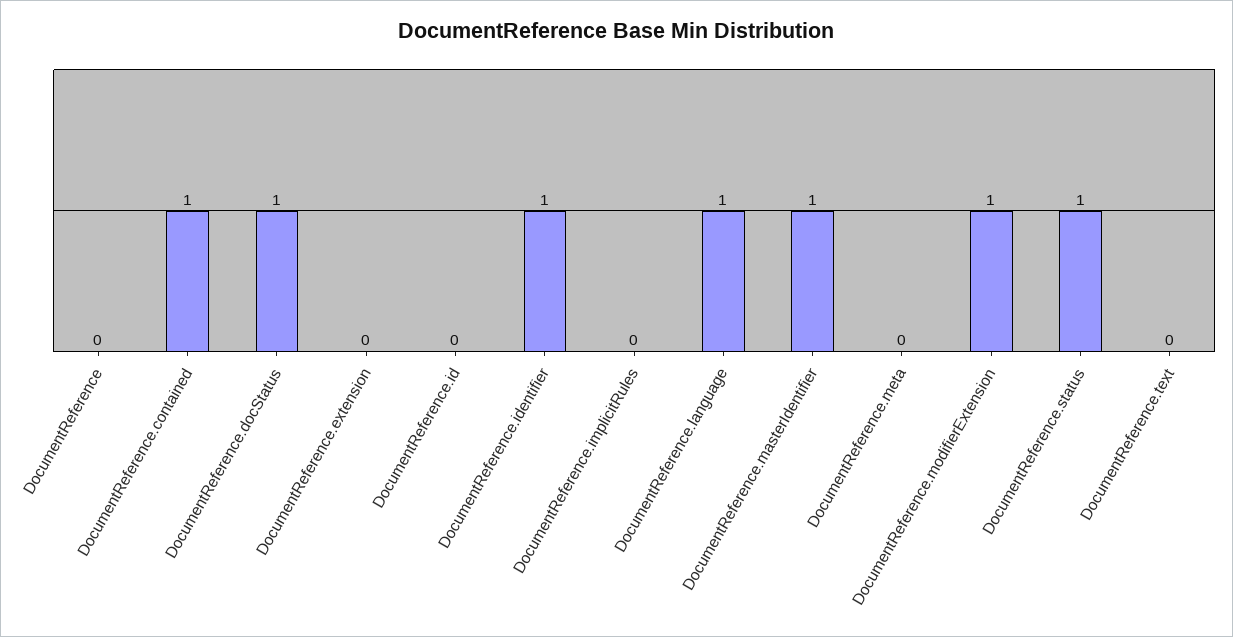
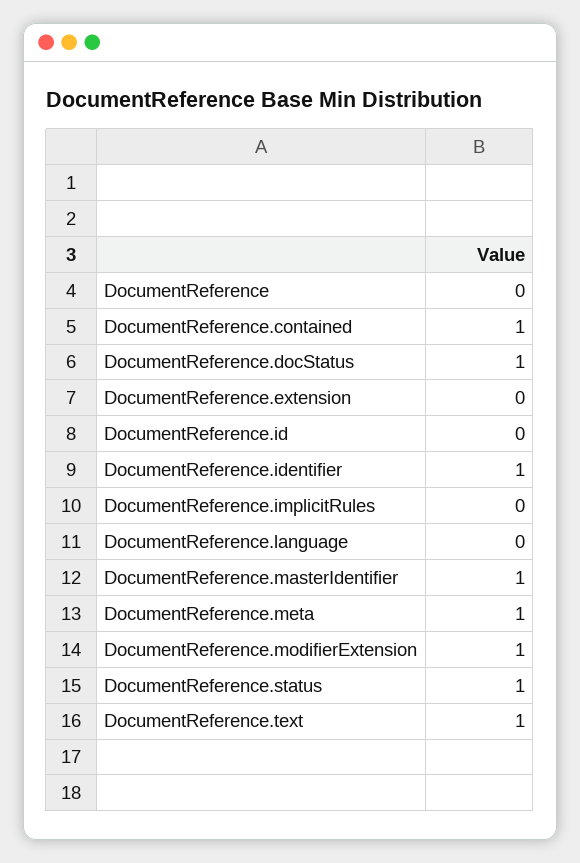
  {
    "DocumentReference": 0,
    "DocumentReference.contained": 1,
    "DocumentReference.docStatus": 1,
    "DocumentReference.extension": 0,
    "DocumentReference.id": 0,
    "DocumentReference.identifier": 1,
    "DocumentReference.implicitRules": 0,
-   "DocumentReference.language": 1,
+   "DocumentReference.language": 0,
    "DocumentReference.masterIdentifier": 1,
-   "DocumentReference.meta": 0,
+   "DocumentReference.meta": 1,
    "DocumentReference.modifierExtension": 1,
    "DocumentReference.status": 1,
-   "DocumentReference.text": 0
+   "DocumentReference.text": 1
  }

